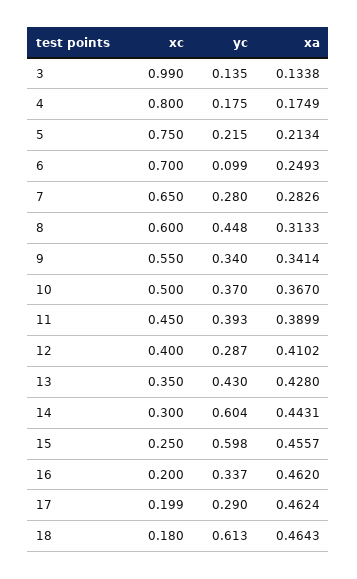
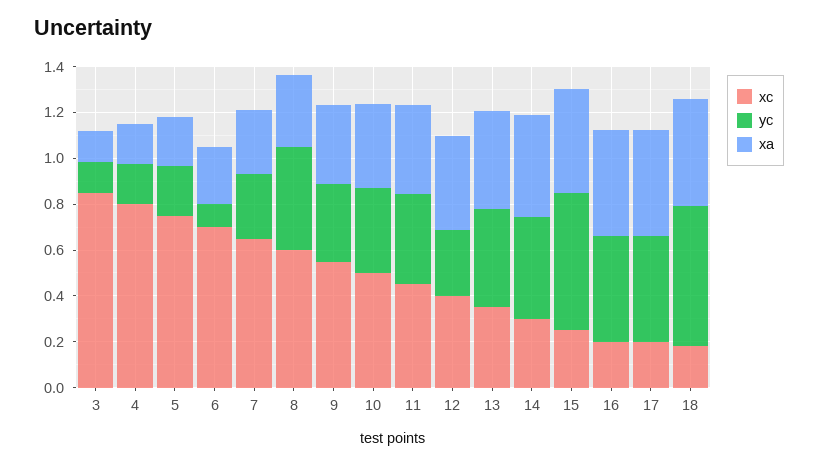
  {
    "xc": {
-     "3": 0.99,
+     "3": 0.85,
      "4": 0.8,
      "5": 0.75,
      "6": 0.7,
      "7": 0.65,
      "8": 0.6,
      "9": 0.55,
      "10": 0.5,
      "11": 0.45,
      "12": 0.4,
      "13": 0.35,
      "14": 0.3,
      "15": 0.25,
      "16": 0.2,
      "17": 0.199,
      "18": 0.18
    },
    "yc": {
      "3": 0.135,
      "4": 0.175,
      "5": 0.215,
      "6": 0.099,
      "7": 0.28,
      "8": 0.448,
      "9": 0.34,
      "10": 0.37,
      "11": 0.393,
      "12": 0.287,
      "13": 0.43,
-     "14": 0.604,
+     "14": 0.45,
      "15": 0.598,
-     "16": 0.337,
+     "16": 0.45,
-     "17": 0.29,
+     "17": 0.45,
      "18": 0.613
    },
    "xa": {
      "3": 0.1338,
      "4": 0.1749,
      "5": 0.2134,
      "6": 0.2493,
      "7": 0.2826,
      "8": 0.3133,
      "9": 0.3414,
      "10": 0.367,
      "11": 0.3899,
      "12": 0.4102,
      "13": 0.428,
      "14": 0.4431,
      "15": 0.4557,
      "16": 0.462,
      "17": 0.4624,
      "18": 0.4643
    }
  }

